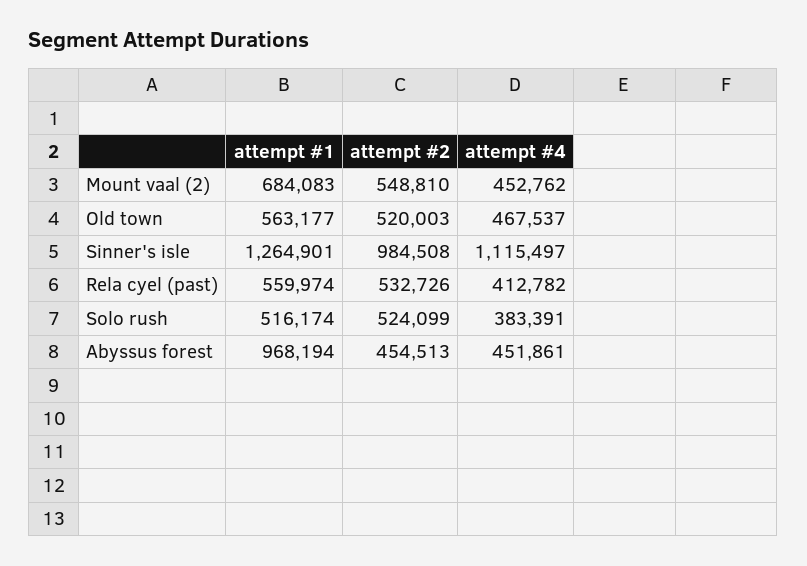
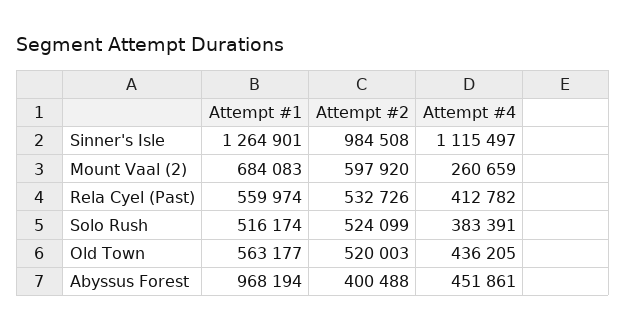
  {
    "attempt #1": {
      "Mount vaal (2)": 684083,
      "Old town": 563177,
      "Sinner's isle": 1264901,
      "Rela cyel (past)": 559974,
      "Solo rush": 516174,
      "Abyssus forest": 968194
    },
    "attempt #2": {
-     "Mount vaal (2)": 548810,
+     "Mount vaal (2)": 597920,
      "Old town": 520003,
      "Sinner's isle": 984508,
      "Rela cyel (past)": 532726,
      "Solo rush": 524099,
-     "Abyssus forest": 454513
+     "Abyssus forest": 400488
    },
    "attempt #4": {
-     "Mount vaal (2)": 452762,
+     "Mount vaal (2)": 260659,
-     "Old town": 467537,
+     "Old town": 436205,
      "Sinner's isle": 1115497,
      "Rela cyel (past)": 412782,
      "Solo rush": 383391,
      "Abyssus forest": 451861
    }
  }

